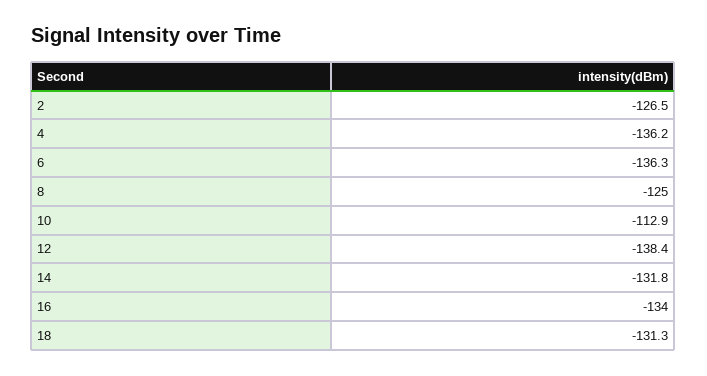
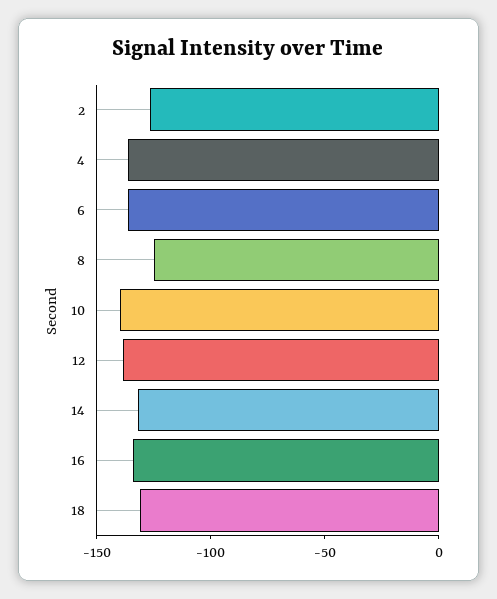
  {
    "2": -126.5,
    "4": -136.2,
    "6": -136.3,
    "8": -125,
-   "10": -112.9,
+   "10": -140,
    "12": -138.4,
    "14": -131.8,
    "16": -134,
    "18": -131.3
  }

